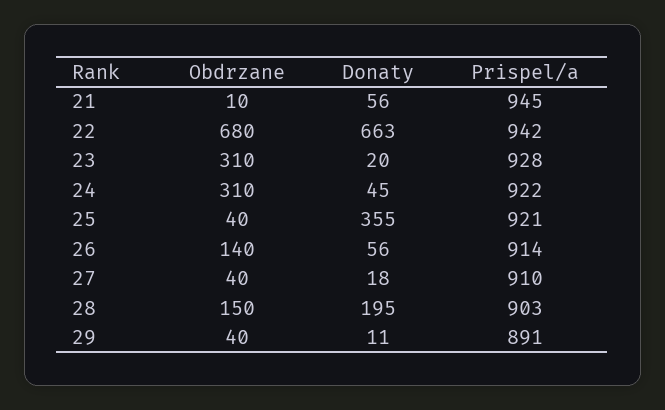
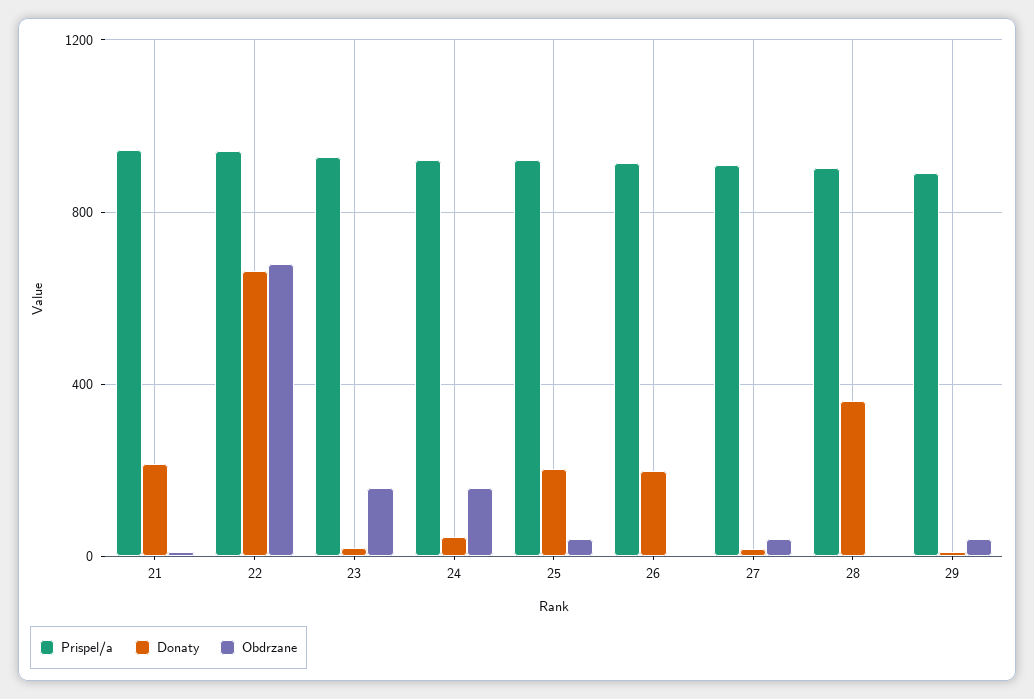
  {
    "Obdrzane": {
      "21": 10,
      "22": 680,
-     "23": 310,
+     "23": 150,
-     "24": 310,
+     "24": 150,
      "25": 40,
-     "26": 140,
+     "26": 0,
      "27": 40,
-     "28": 150,
+     "28": 0,
      "29": 40
    },
    "Donaty": {
-     "21": 56,
+     "21": 200,
      "22": 663,
      "23": 20,
      "24": 45,
-     "25": 355,
+     "25": 200,
-     "26": 56,
+     "26": 200,
      "27": 18,
-     "28": 195,
+     "28": 350,
      "29": 11
    },
    "Prispel/a": {
      "21": 945,
      "22": 942,
      "23": 928,
      "24": 922,
      "25": 921,
      "26": 914,
      "27": 910,
      "28": 903,
      "29": 891
    }
  }

